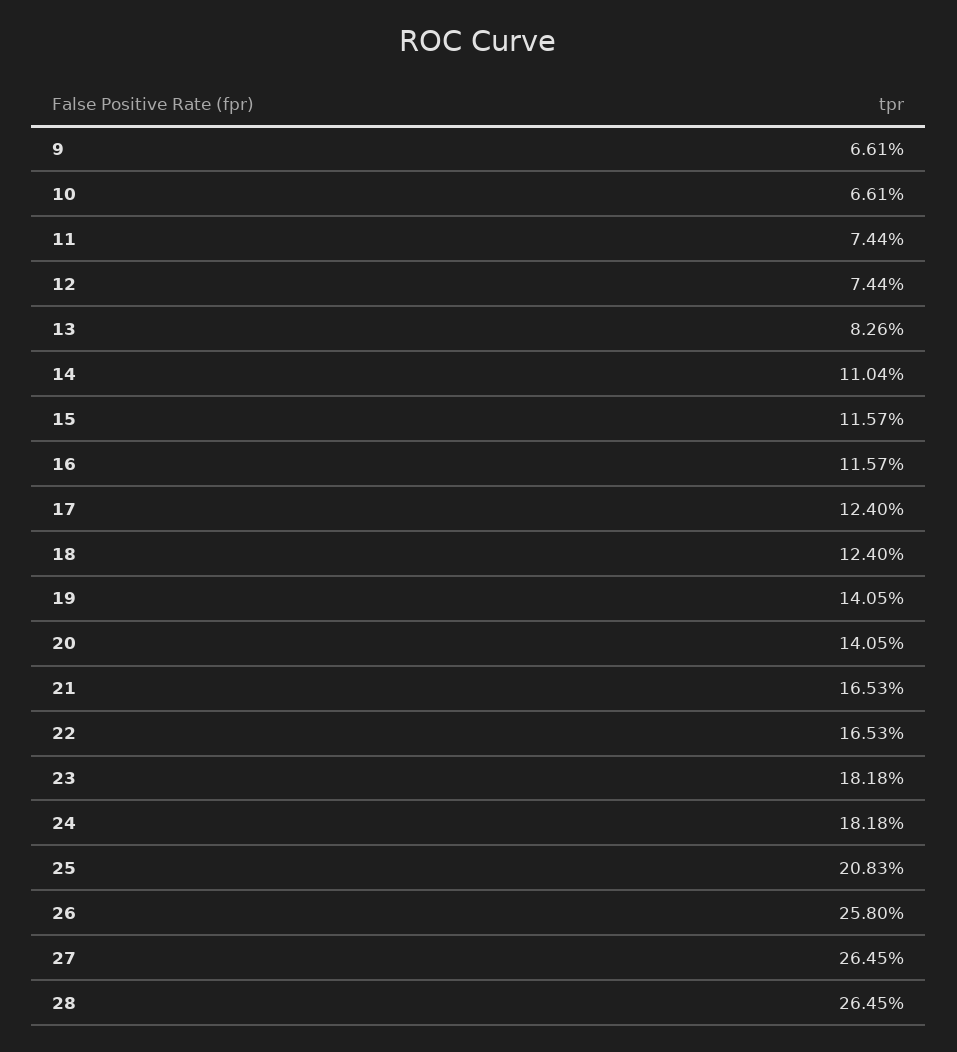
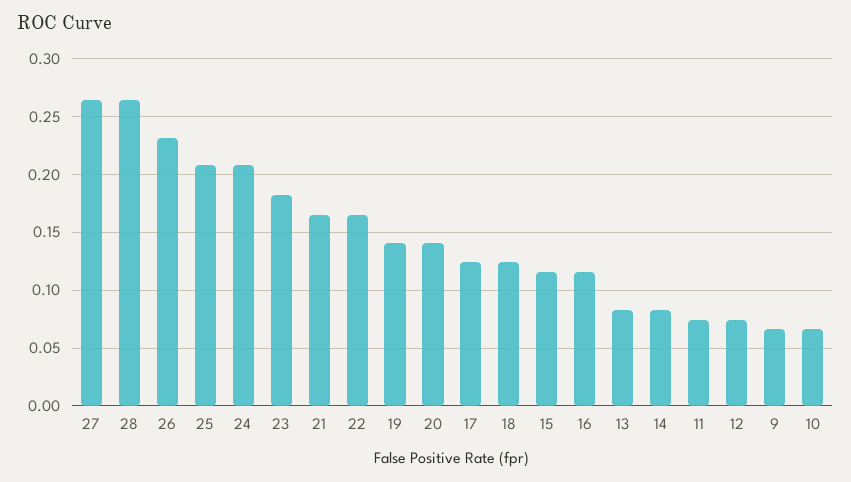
  {
    "9": 0.0661,
    "10": 0.0661,
    "11": 0.0744,
    "12": 0.0744,
    "13": 0.0826,
-   "14": 0.1104,
+   "14": 0.08,
    "15": 0.1157,
    "16": 0.1157,
    "17": 0.124,
    "18": 0.124,
    "19": 0.1405,
    "20": 0.1405,
    "21": 0.1653,
    "22": 0.1653,
    "23": 0.1818,
-   "24": 0.1818,
+   "24": 0.21,
    "25": 0.2083,
-   "26": 0.258,
+   "26": 0.23,
    "27": 0.2645,
    "28": 0.2645
  }

